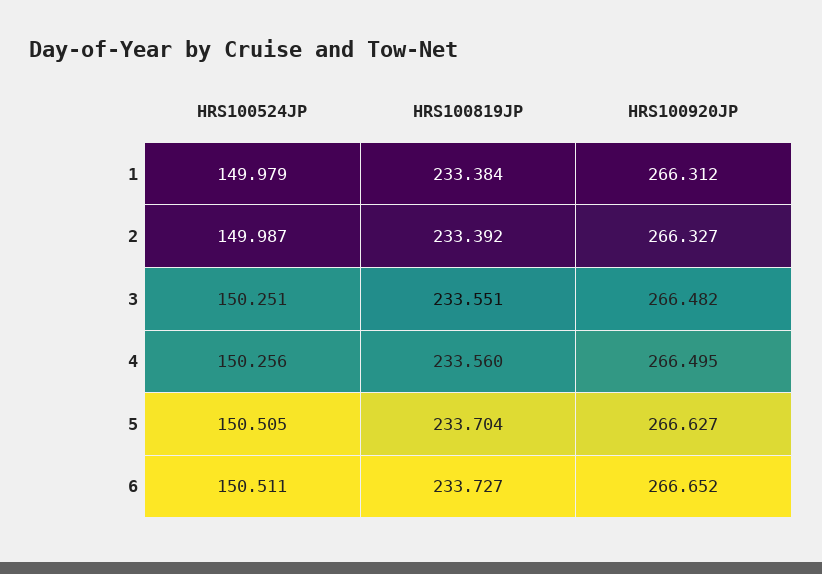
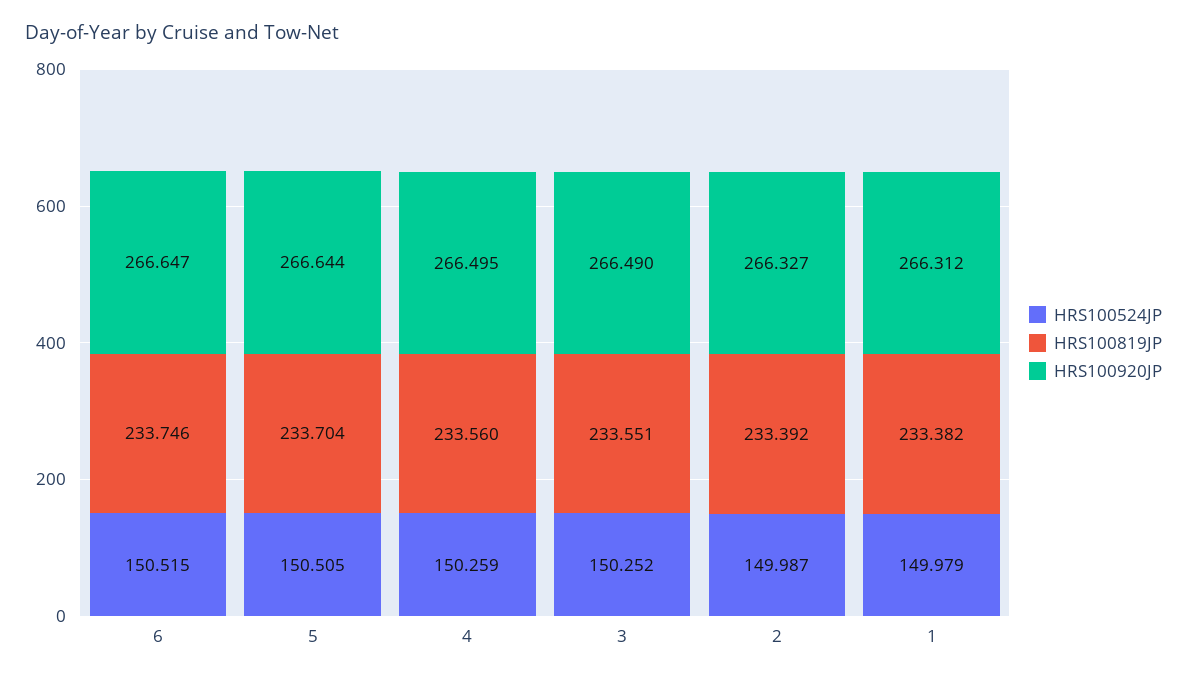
  {
    "HRS100524JP": {
      "1": 149.979,
      "2": 149.987,
-     "3": 150.251,
+     "3": 150.252,
-     "4": 150.256,
+     "4": 150.259,
      "5": 150.505,
-     "6": 150.511
+     "6": 150.515
    },
    "HRS100819JP": {
-     "1": 233.384,
+     "1": 233.382,
      "2": 233.392,
      "3": 233.551,
      "4": 233.56,
      "5": 233.704,
-     "6": 233.727
+     "6": 233.746
    },
    "HRS100920JP": {
      "1": 266.312,
      "2": 266.327,
-     "3": 266.482,
+     "3": 266.49,
      "4": 266.495,
-     "5": 266.627,
+     "5": 266.644,
-     "6": 266.652
+     "6": 266.647
    }
  }

